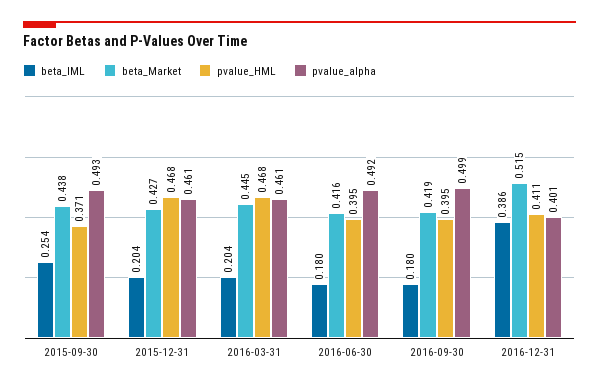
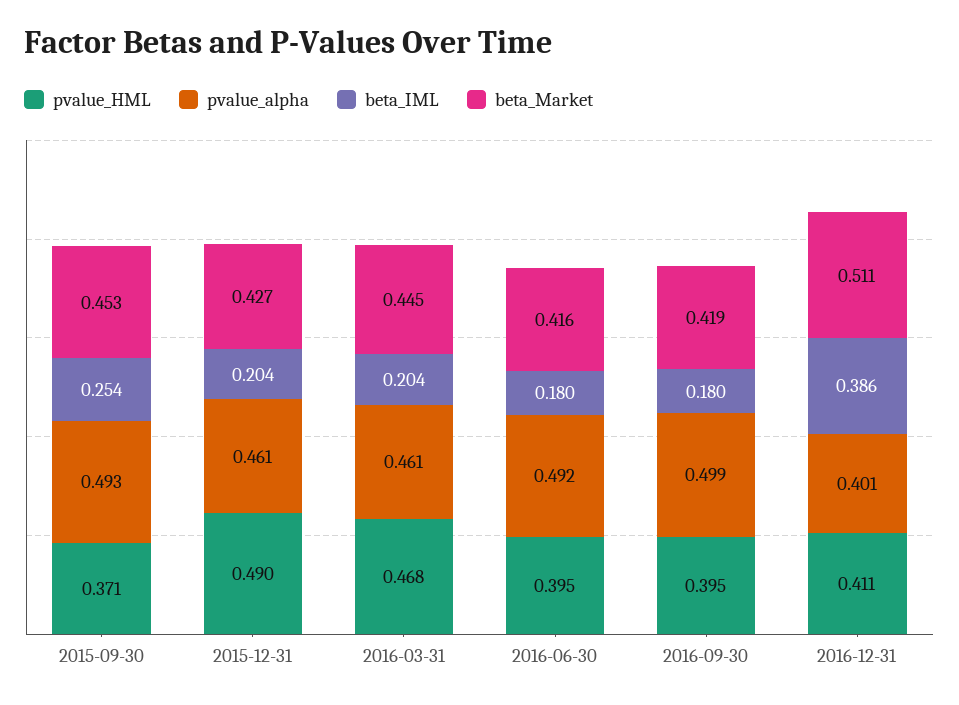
  {
    "beta_IML": {
      "2015-09-30": 0.254,
      "2015-12-31": 0.204,
      "2016-03-31": 0.204,
      "2016-06-30": 0.18,
      "2016-09-30": 0.18,
      "2016-12-31": 0.386
    },
    "beta_Market": {
-     "2015-09-30": 0.438,
+     "2015-09-30": 0.453,
      "2015-12-31": 0.427,
      "2016-03-31": 0.445,
      "2016-06-30": 0.416,
      "2016-09-30": 0.419,
-     "2016-12-31": 0.515
+     "2016-12-31": 0.511
    },
    "pvalue_HML": {
      "2015-09-30": 0.371,
-     "2015-12-31": 0.468,
+     "2015-12-31": 0.49,
      "2016-03-31": 0.468,
      "2016-06-30": 0.395,
      "2016-09-30": 0.395,
      "2016-12-31": 0.411
    },
    "pvalue_alpha": {
      "2015-09-30": 0.493,
      "2015-12-31": 0.461,
      "2016-03-31": 0.461,
      "2016-06-30": 0.492,
      "2016-09-30": 0.499,
      "2016-12-31": 0.401
    }
  }

